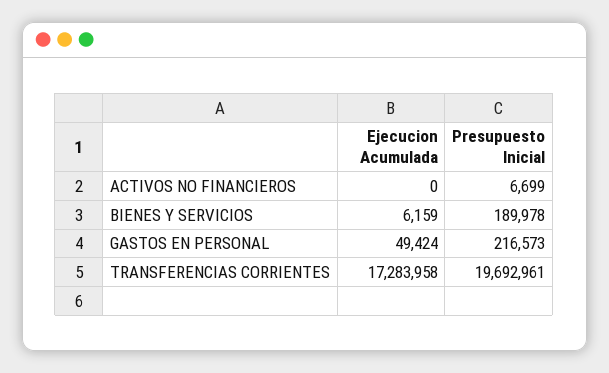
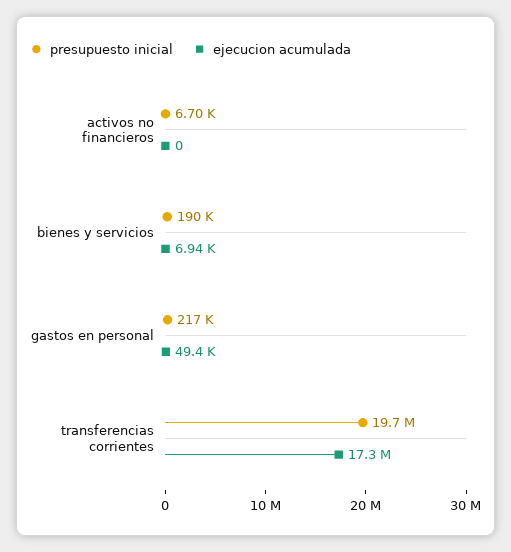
  {
    "Ejecucion Acumulada": {
      "ACTIVOS NO FINANCIEROS": 0,
-     "BIENES Y SERVICIOS": 6159,
+     "BIENES Y SERVICIOS": 6940,
      "GASTOS EN PERSONAL": 49424,
      "TRANSFERENCIAS CORRIENTES": 17283958
    },
    "Presupuesto Inicial": {
      "ACTIVOS NO FINANCIEROS": 6699,
      "BIENES Y SERVICIOS": 189978,
      "GASTOS EN PERSONAL": 216573,
      "TRANSFERENCIAS CORRIENTES": 19692961
    }
  }

